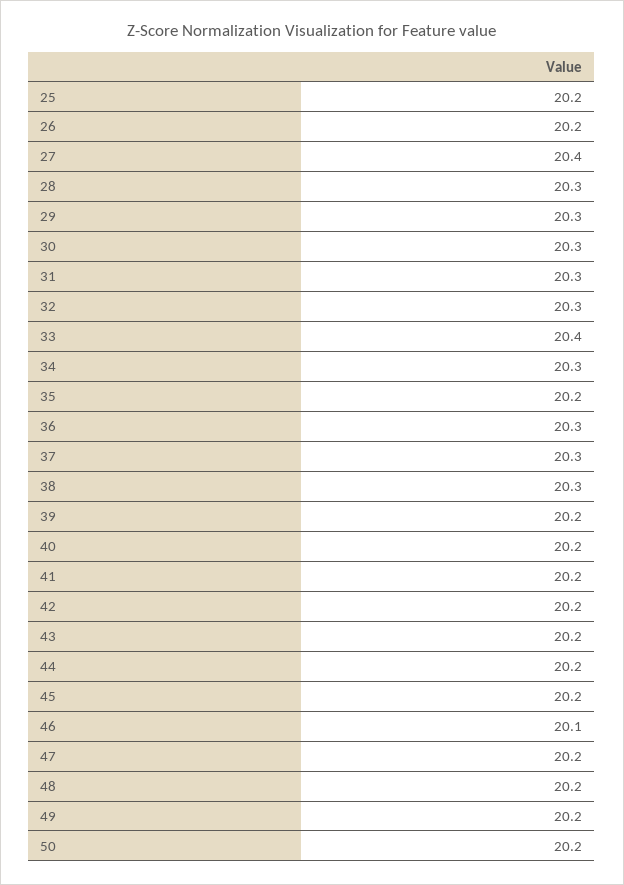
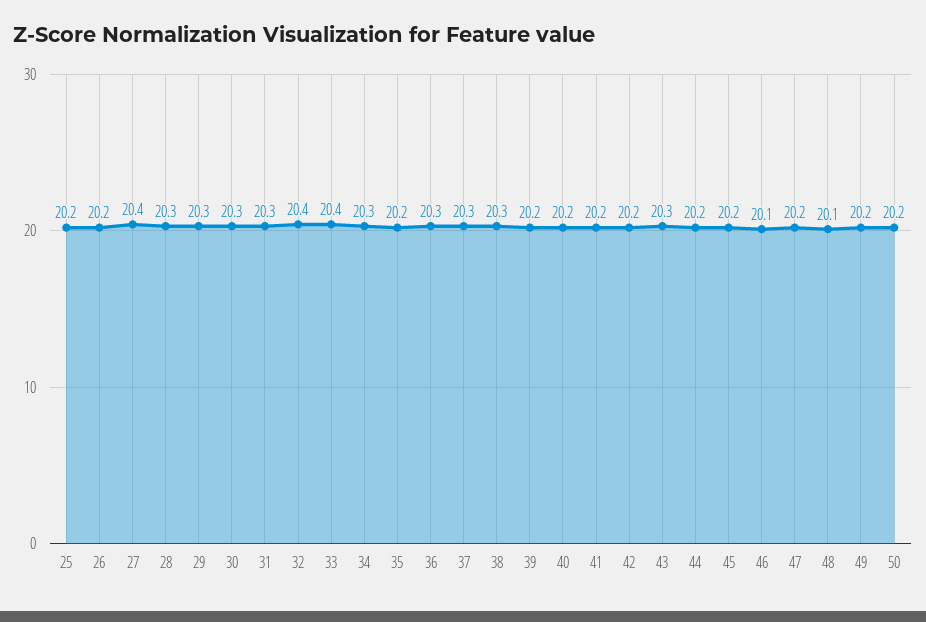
  {
    "25": 20.2,
    "26": 20.2,
    "27": 20.4,
    "28": 20.3,
    "29": 20.3,
    "30": 20.3,
    "31": 20.3,
-   "32": 20.3,
+   "32": 20.4,
    "33": 20.4,
    "34": 20.3,
    "35": 20.2,
    "36": 20.3,
    "37": 20.3,
    "38": 20.3,
    "39": 20.2,
    "40": 20.2,
    "41": 20.2,
    "42": 20.2,
-   "43": 20.2,
+   "43": 20.3,
    "44": 20.2,
    "45": 20.2,
    "46": 20.1,
    "47": 20.2,
-   "48": 20.2,
+   "48": 20.1,
    "49": 20.2,
    "50": 20.2
  }

